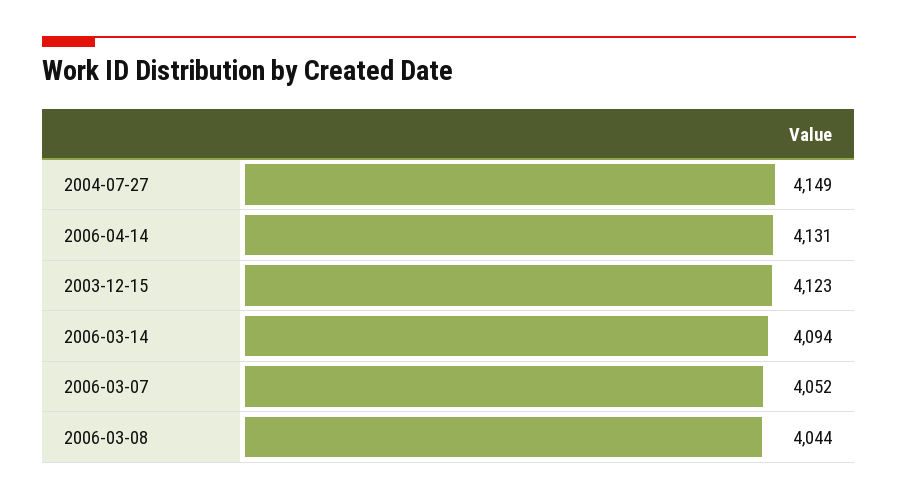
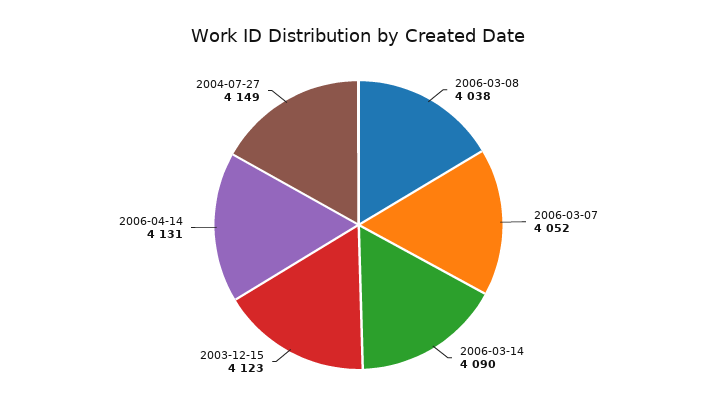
  {
    "2004-07-27": 4149,
    "2006-04-14": 4131,
    "2003-12-15": 4123,
-   "2006-03-14": 4094,
+   "2006-03-14": 4090,
    "2006-03-07": 4052,
-   "2006-03-08": 4044
+   "2006-03-08": 4038
  }

